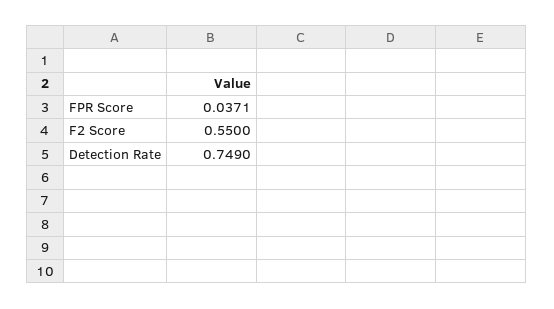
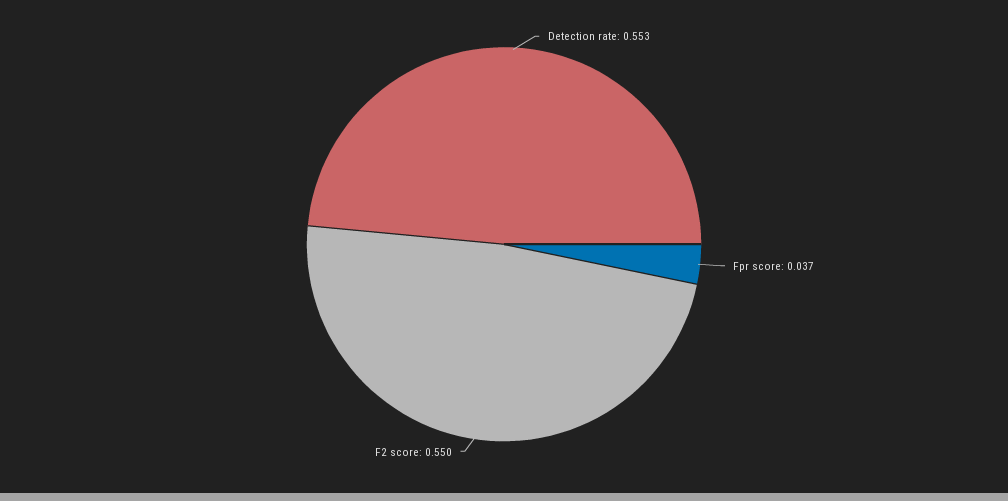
  {
    "FPR Score": 0.0371,
    "F2 Score": 0.55,
-   "Detection Rate": 0.749
+   "Detection Rate": 0.553
  }

